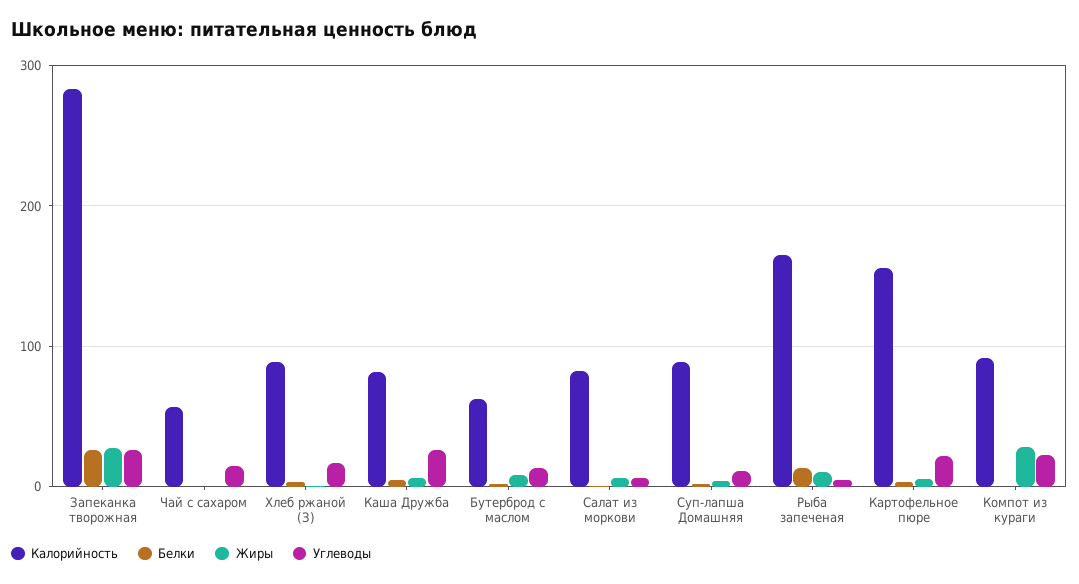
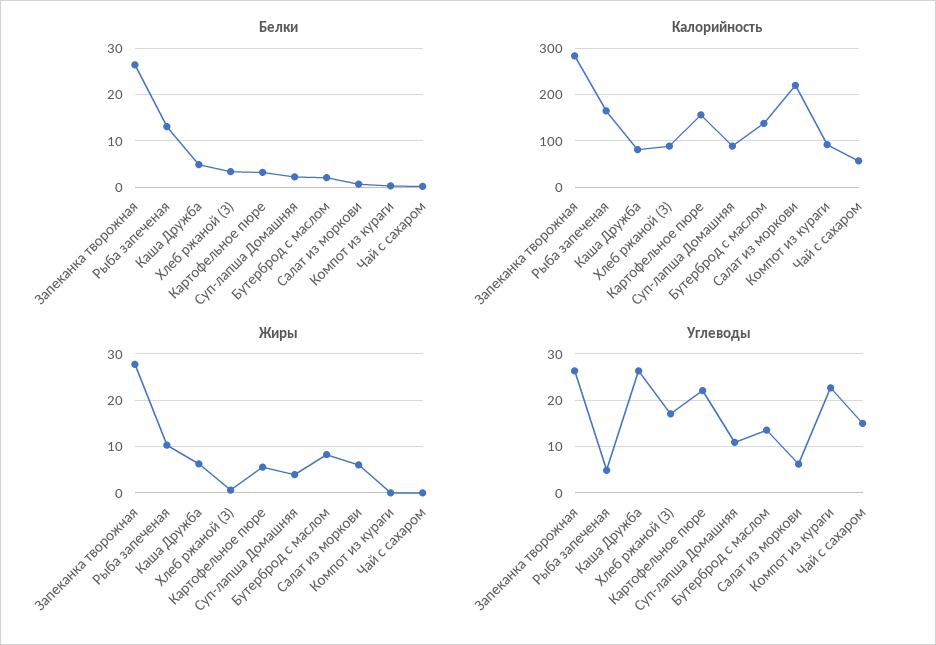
  {
    "Калорийность": {
      "Запеканка творожная": 280,
      "Чай с сахаром": 60,
      "Хлеб ржаной (З)": 90,
      "Каша Дружба": 80,
-     "Бутерброд с маслом": 60,
+     "Бутерброд с маслом": 140,
-     "Салат из моркови": 80,
+     "Салат из моркови": 220,
      "Суп-лапша Домашняя": 90,
      "Рыба запеченая": 170,
      "Картофельное пюре": 160,
      "Компот из кураги": 90
    },
    "Белки": {
      "Запеканка творожная": 26,
      "Чай с сахаром": 0,
      "Хлеб ржаной (З)": 4,
      "Каша Дружба": 4,
      "Бутерброд с маслом": 2,
      "Салат из моркови": 0,
      "Суп-лапша Домашняя": 2,
      "Рыба запеченая": 14,
      "Картофельное пюре": 4,
      "Компот из кураги": 0
    },
    "Жиры": {
      "Запеканка творожная": 28,
      "Чай с сахаром": 0,
      "Хлеб ржаной (З)": 0,
      "Каша Дружба": 6,
      "Бутерброд с маслом": 8,
      "Салат из моркови": 6,
      "Суп-лапша Домашняя": 4,
      "Рыба запеченая": 10,
      "Картофельное пюре": 6,
-     "Компот из кураги": 30
+     "Компот из кураги": 0
    },
    "Углеводы": {
      "Запеканка творожная": 26,
      "Чай с сахаром": 16,
      "Хлеб ржаной (З)": 18,
      "Каша Дружба": 26,
      "Бутерброд с маслом": 14,
      "Салат из моркови": 6,
      "Суп-лапша Домашняя": 10,
      "Рыба запеченая": 4,
      "Картофельное пюре": 22,
      "Компот из кураги": 22
    }
  }

